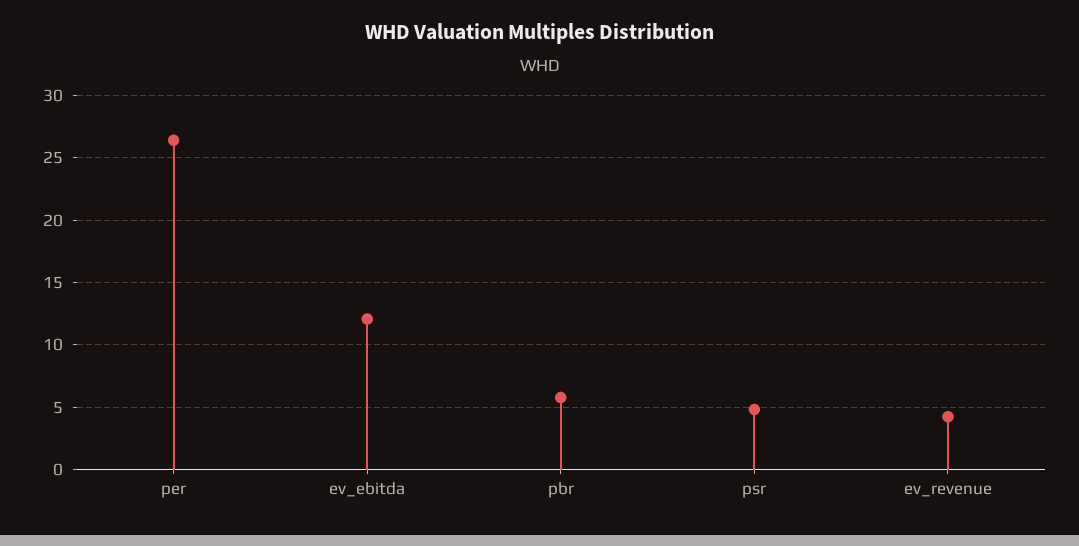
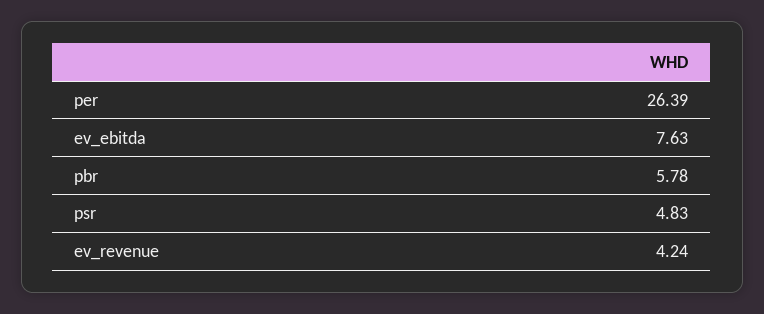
  {
    "per": 26.39,
-   "ev_ebitda": 12,
+   "ev_ebitda": 7.63,
    "pbr": 5.78,
    "psr": 4.83,
    "ev_revenue": 4.24
  }

